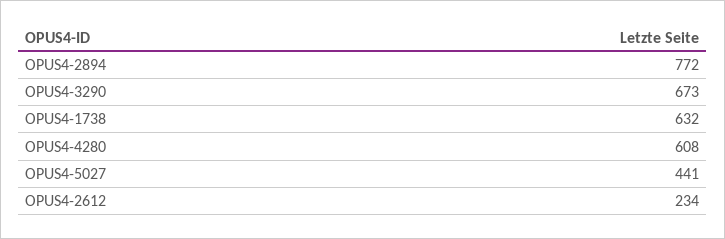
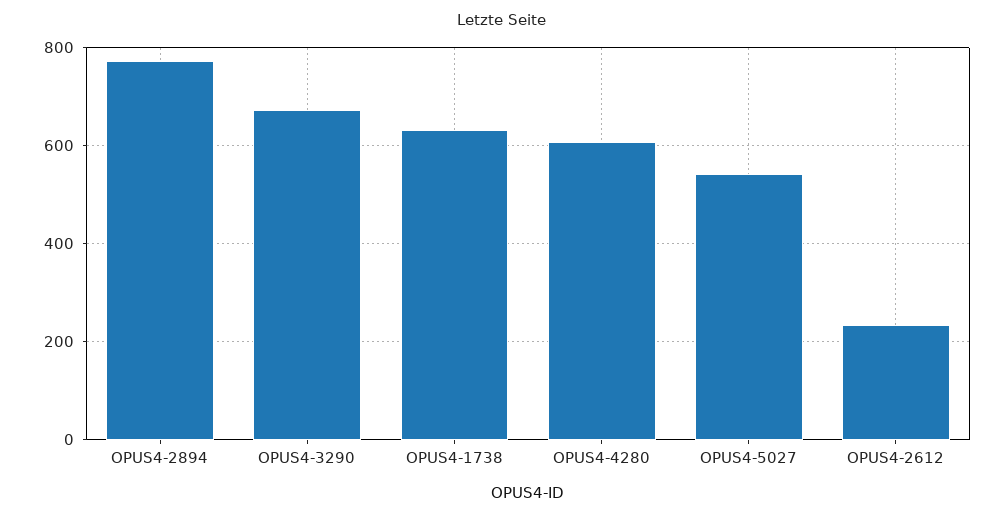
  {
    "OPUS4-2894": 772,
    "OPUS4-3290": 673,
    "OPUS4-1738": 632,
    "OPUS4-4280": 608,
-   "OPUS4-5027": 441,
+   "OPUS4-5027": 540,
    "OPUS4-2612": 234
  }

